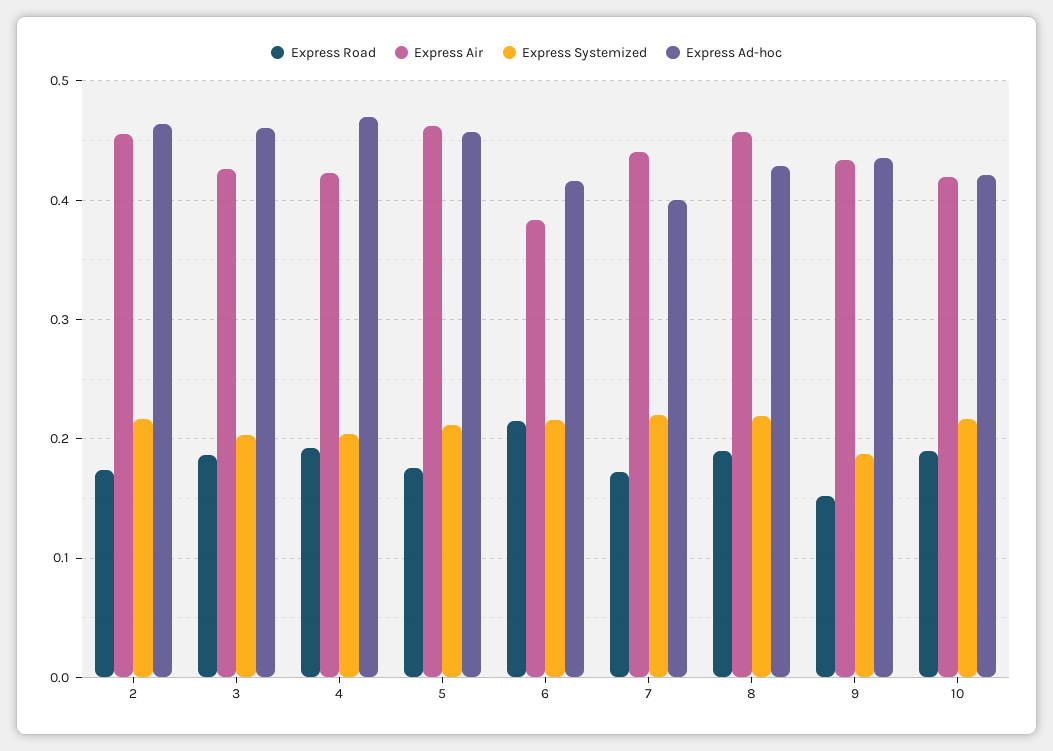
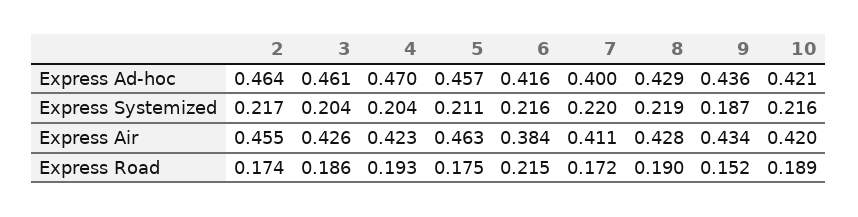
  {
    "Express Road": {
      "2": 0.174,
      "3": 0.186,
      "4": 0.193,
      "5": 0.175,
      "6": 0.215,
      "7": 0.172,
      "8": 0.19,
      "9": 0.152,
      "10": 0.189
    },
    "Express Air": {
      "2": 0.455,
      "3": 0.426,
      "4": 0.423,
      "5": 0.463,
      "6": 0.384,
-     "7": 0.44,
+     "7": 0.411,
-     "8": 0.46,
+     "8": 0.428,
      "9": 0.434,
      "10": 0.42
    },
    "Express Systemized": {
      "2": 0.217,
      "3": 0.204,
      "4": 0.204,
      "5": 0.211,
      "6": 0.216,
      "7": 0.22,
      "8": 0.219,
      "9": 0.187,
      "10": 0.216
    },
    "Express Ad-hoc": {
      "2": 0.464,
      "3": 0.461,
      "4": 0.47,
      "5": 0.457,
      "6": 0.416,
      "7": 0.4,
      "8": 0.429,
      "9": 0.436,
      "10": 0.421
    }
  }

